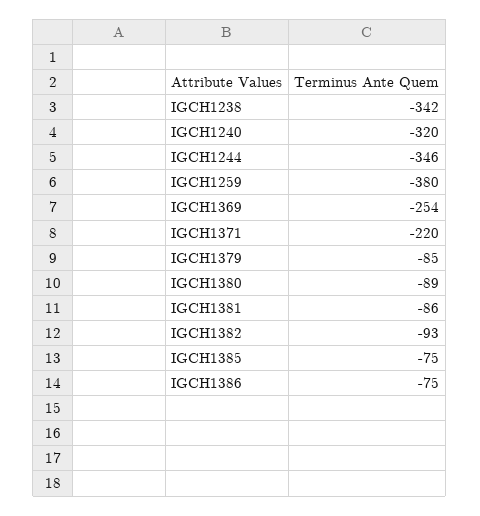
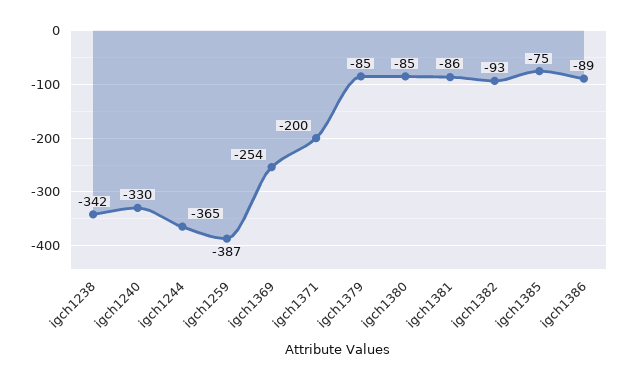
  {
    "IGCH1238": -342,
-   "IGCH1240": -320,
+   "IGCH1240": -330,
-   "IGCH1244": -346,
+   "IGCH1244": -365,
-   "IGCH1259": -380,
+   "IGCH1259": -387,
    "IGCH1369": -254,
-   "IGCH1371": -220,
+   "IGCH1371": -200,
    "IGCH1379": -85,
-   "IGCH1380": -89,
+   "IGCH1380": -85,
    "IGCH1381": -86,
    "IGCH1382": -93,
    "IGCH1385": -75,
-   "IGCH1386": -75
+   "IGCH1386": -89
  }

